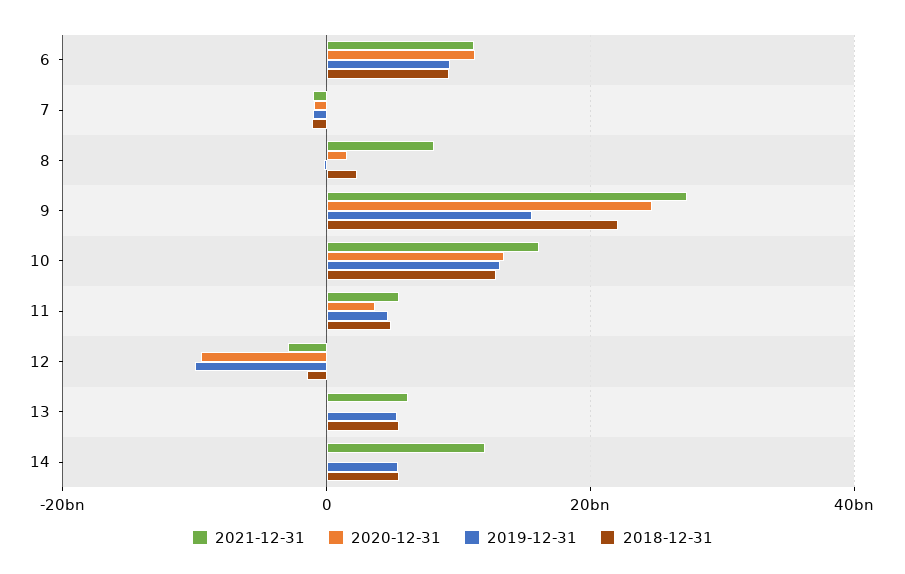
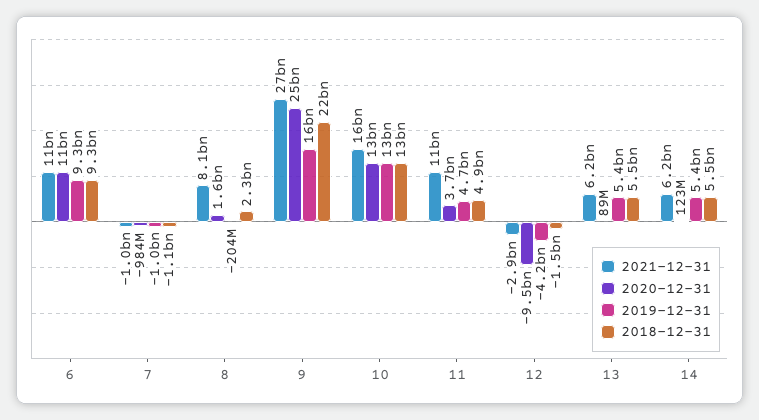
  {
    "2021-12-31": {
      "6": 11000000000,
      "7": -1000000000,
      "8": 8100000000,
      "9": 27000000000,
      "10": 16000000000,
-     "11": 6000000000,
+     "11": 11000000000,
      "12": -2900000000,
      "13": 6200000000,
-     "14": 12000000000
+     "14": 6200000000
    },
    "2020-12-31": {
      "6": 11000000000,
      "7": -984000000,
      "8": 1600000000,
      "9": 25000000000,
      "10": 13000000000,
      "11": 3700000000,
      "12": -9500000000,
      "13": 89000000,
      "14": 123000000
    },
    "2019-12-31": {
      "6": 9300000000,
      "7": -1000000000,
      "8": -204000000,
      "9": 16000000000,
      "10": 13000000000,
      "11": 4700000000,
-     "12": -10000000000,
+     "12": -4200000000,
      "13": 5400000000,
      "14": 5400000000
    },
    "2018-12-31": {
      "6": 9300000000,
      "7": -1100000000,
      "8": 2300000000,
      "9": 22000000000,
      "10": 13000000000,
      "11": 4900000000,
      "12": -1500000000,
      "13": 5500000000,
      "14": 5500000000
    }
  }

